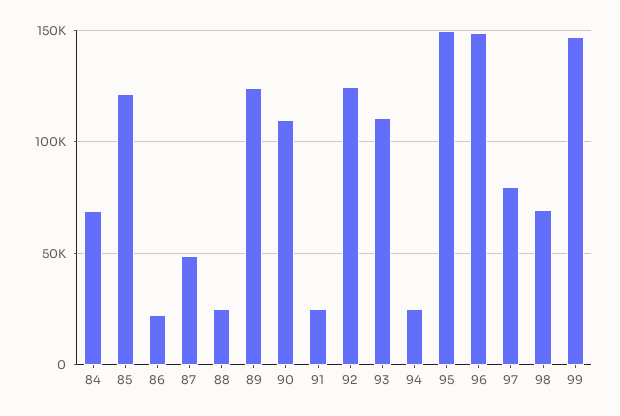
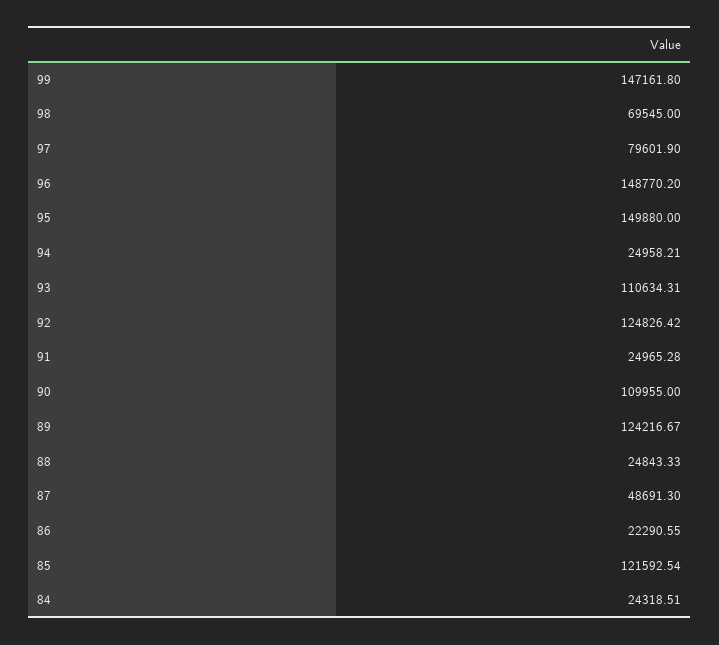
  {
-   "84": 70000,
+   "84": 24318.51,
    "85": 121592.54,
    "86": 22290.55,
    "87": 48691.3,
    "88": 24843.33,
    "89": 124216.67,
    "90": 109955,
    "91": 24965.28,
    "92": 124826.42,
    "93": 110634.31,
    "94": 24958.21,
    "95": 149880,
    "96": 148770.2,
    "97": 79601.9,
    "98": 69545,
    "99": 147161.8
  }

